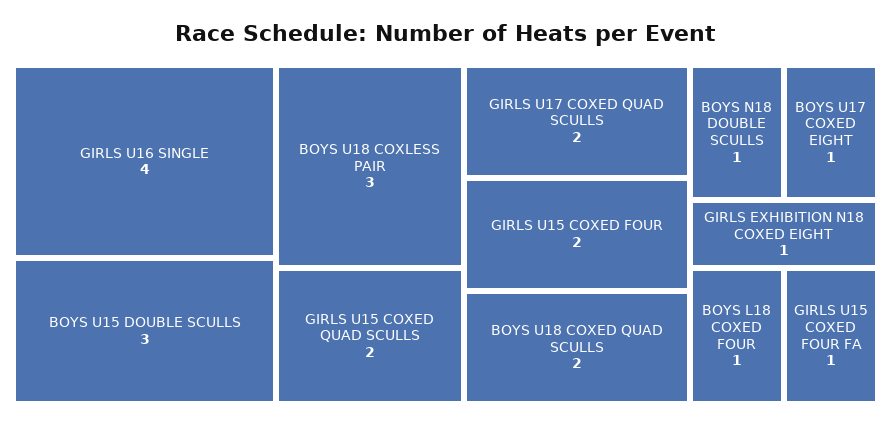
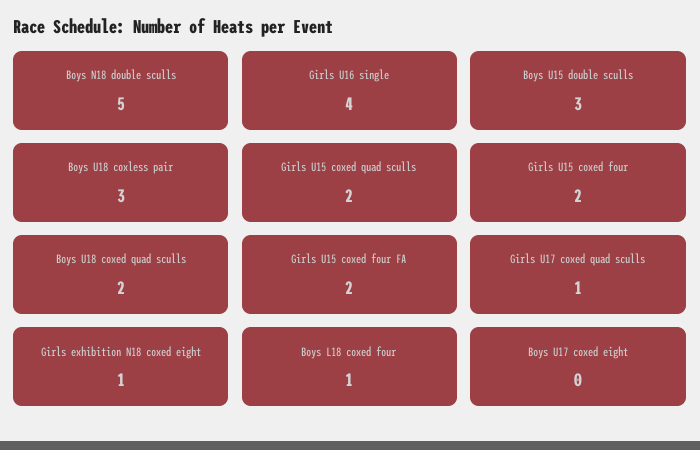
  {
    "GIRLS U16 SINGLE": 4,
    "BOYS U15 DOUBLE SCULLS": 3,
    "BOYS U18 COXLESS PAIR": 3,
    "GIRLS U15 COXED QUAD SCULLS": 2,
-   "GIRLS U17 COXED QUAD SCULLS": 2,
+   "GIRLS U17 COXED QUAD SCULLS": 1,
    "GIRLS U15 COXED FOUR": 2,
    "BOYS U18 COXED QUAD SCULLS": 2,
-   "BOYS N18 DOUBLE SCULLS": 1,
+   "BOYS N18 DOUBLE SCULLS": 5,
-   "BOYS U17 COXED EIGHT": 1,
+   "BOYS U17 COXED EIGHT": 0,
    "GIRLS EXHIBITION N18 COXED EIGHT": 1,
    "BOYS L18 COXED FOUR": 1,
-   "GIRLS U15 COXED FOUR FA": 1
+   "GIRLS U15 COXED FOUR FA": 2
  }

